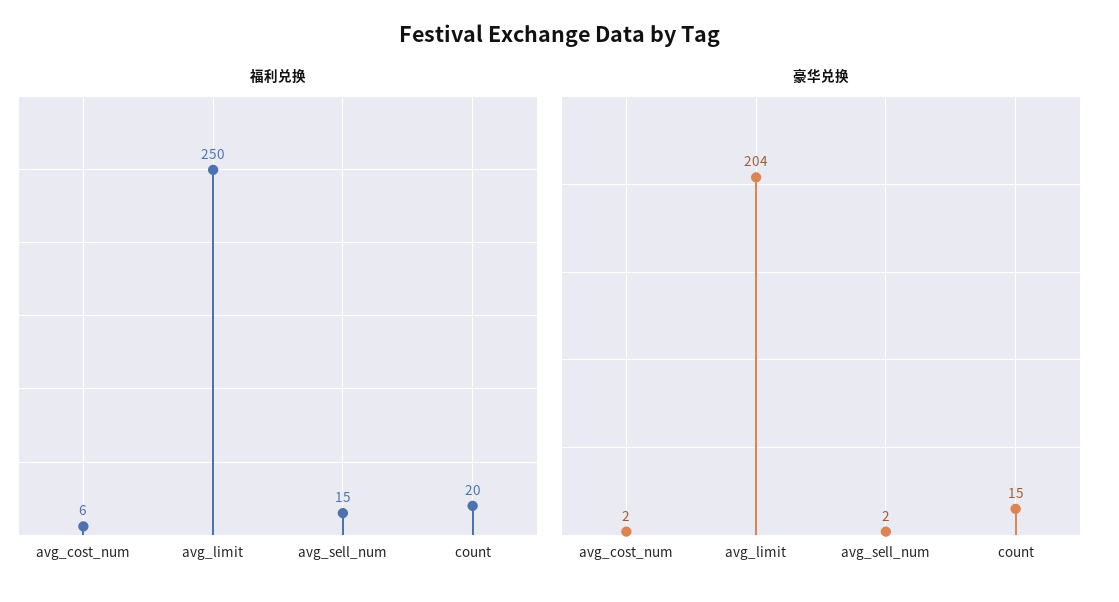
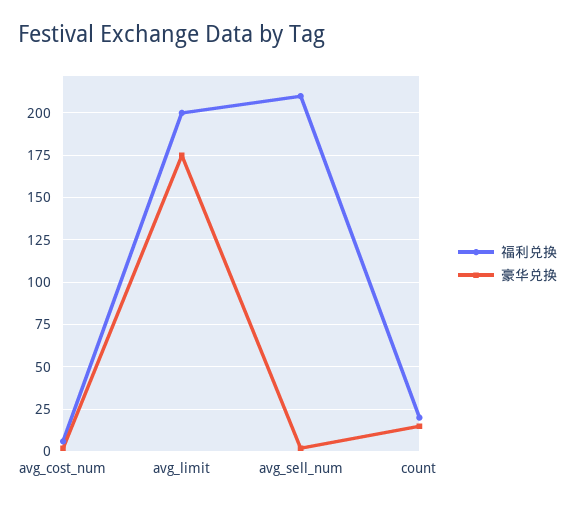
  {
    "福利兑换": {
      "avg_cost_num": 6,
-     "avg_limit": 250,
+     "avg_limit": 200,
-     "avg_sell_num": 15,
+     "avg_sell_num": 210,
      "count": 20
    },
    "豪华兑换": {
      "avg_cost_num": 2,
-     "avg_limit": 204,
+     "avg_limit": 175,
      "avg_sell_num": 2,
      "count": 15
    }
  }

